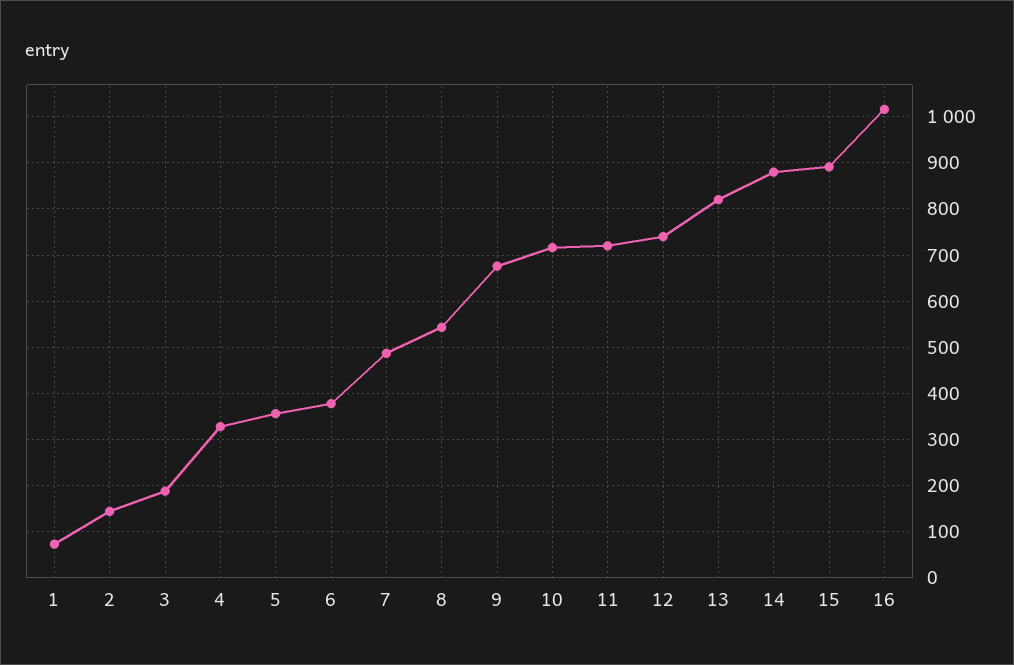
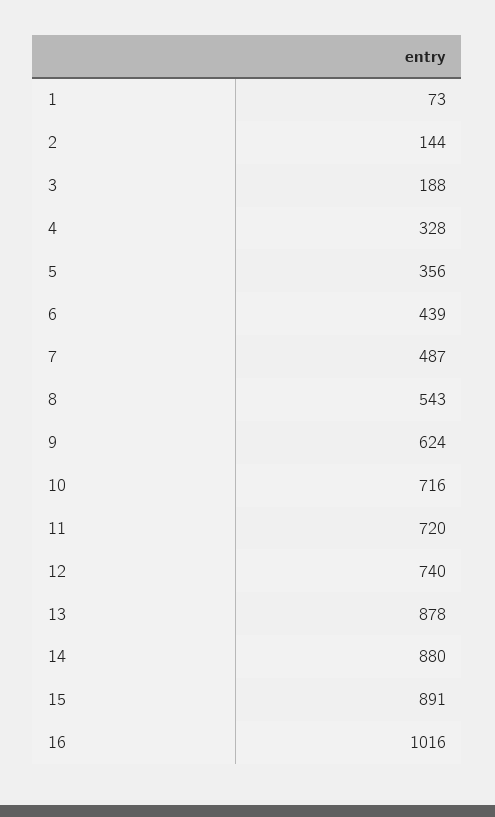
  {
    "1": 73,
    "2": 144,
    "3": 188,
    "4": 328,
    "5": 356,
-   "6": 380,
+   "6": 439,
    "7": 487,
    "8": 543,
-   "9": 680,
+   "9": 624,
    "10": 716,
    "11": 720,
    "12": 740,
-   "13": 820,
+   "13": 878,
    "14": 880,
    "15": 891,
    "16": 1016
  }

